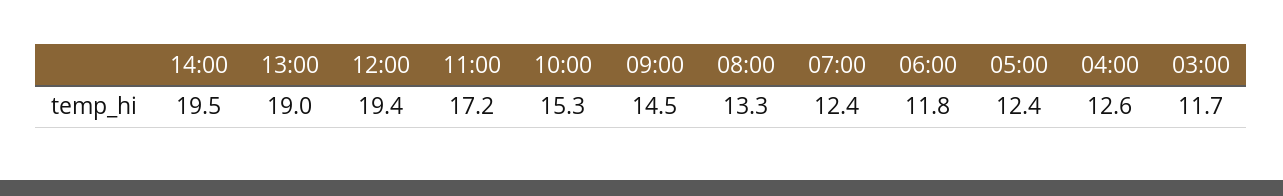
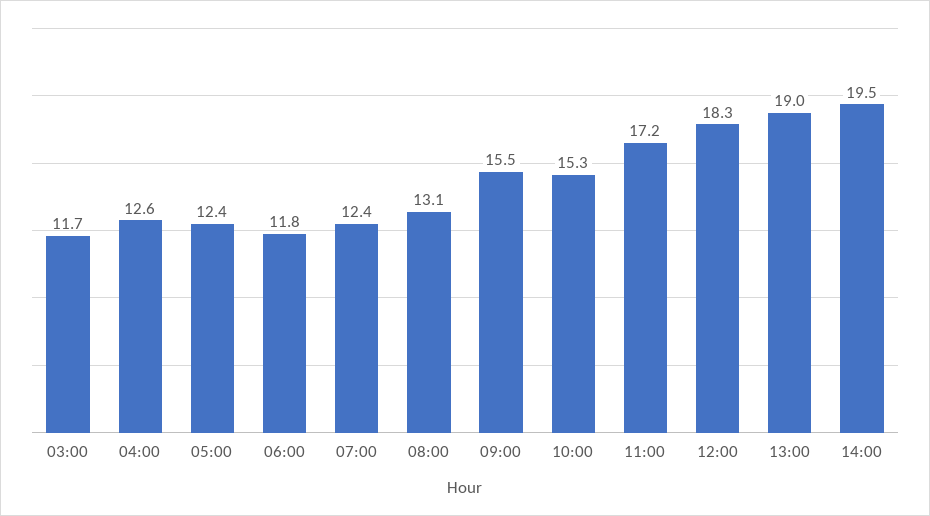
  {
    "14:00": 19.5,
    "13:00": 19,
-   "12:00": 19.4,
+   "12:00": 18.3,
    "11:00": 17.2,
    "10:00": 15.3,
-   "09:00": 14.5,
+   "09:00": 15.5,
-   "08:00": 13.3,
+   "08:00": 13.1,
    "07:00": 12.4,
    "06:00": 11.8,
    "05:00": 12.4,
    "04:00": 12.6,
    "03:00": 11.7
  }

